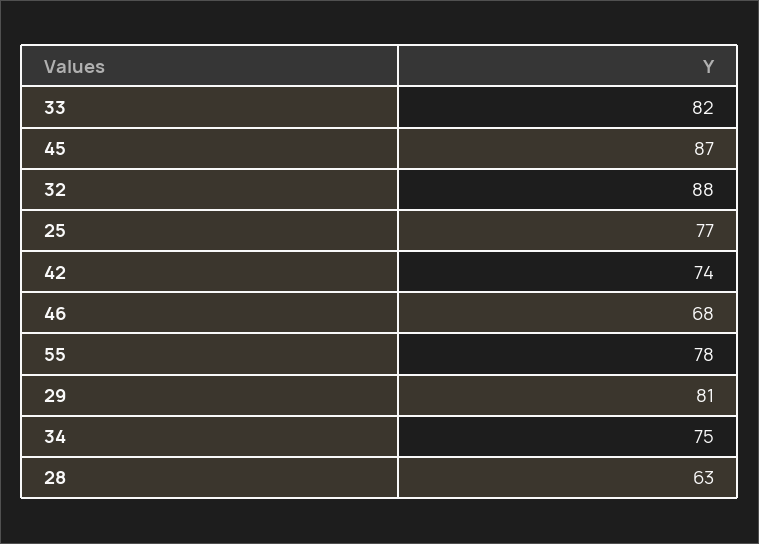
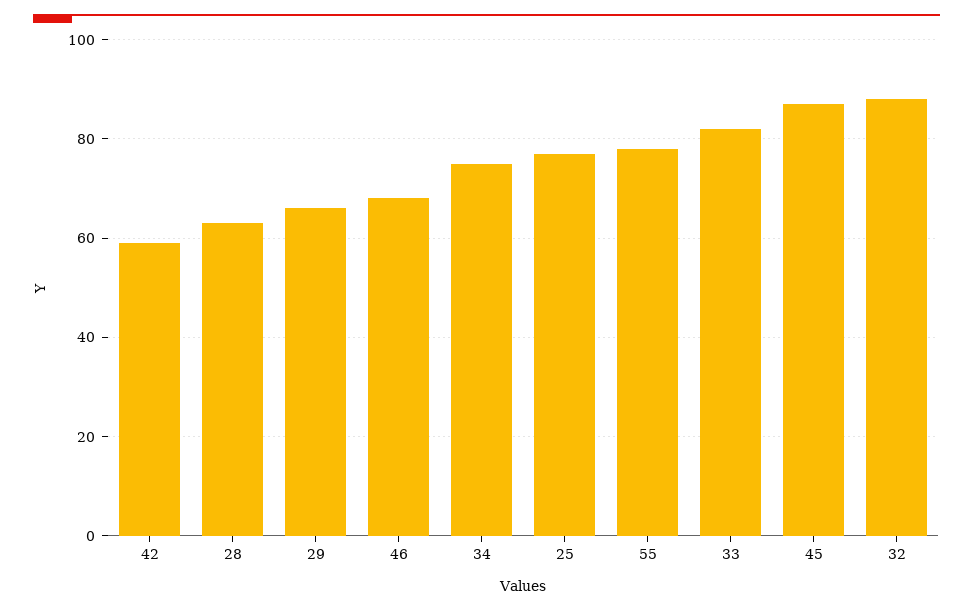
  {
    "33": 82,
    "45": 87,
    "32": 88,
    "25": 77,
-   "42": 74,
+   "42": 60,
    "46": 68,
    "55": 78,
-   "29": 81,
+   "29": 65,
    "34": 75,
    "28": 63
  }

